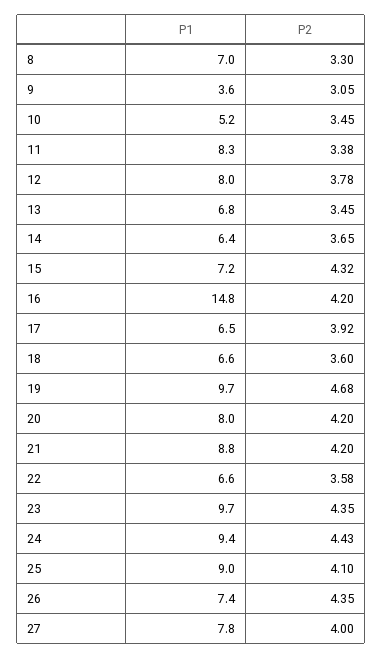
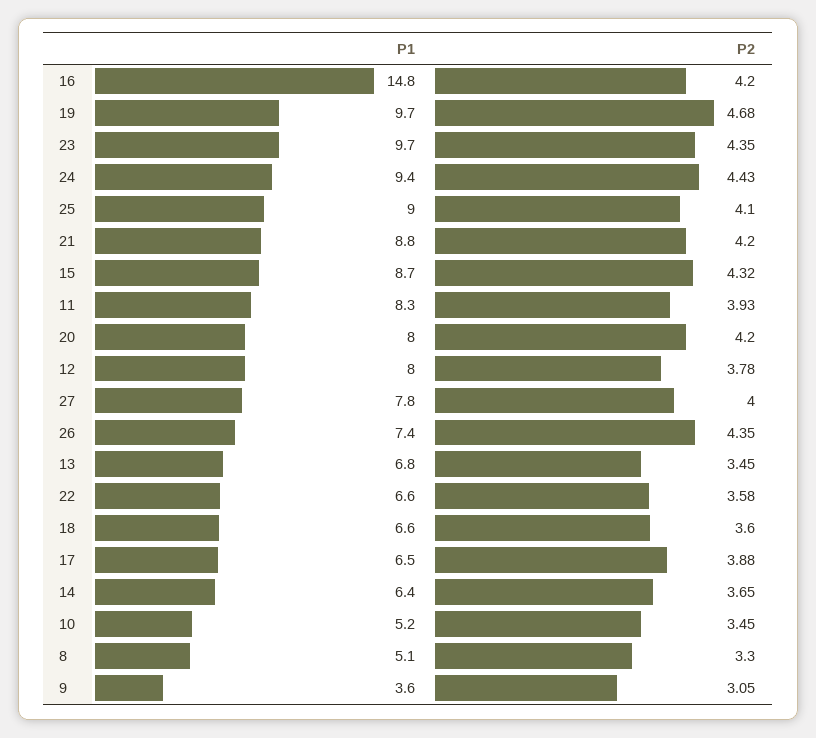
  {
    "P1": {
-     "8": 7,
+     "8": 5.1,
      "9": 3.6,
      "10": 5.2,
      "11": 8.3,
      "12": 8,
      "13": 6.8,
      "14": 6.4,
-     "15": 7.2,
+     "15": 8.7,
      "16": 14.8,
      "17": 6.5,
      "18": 6.6,
      "19": 9.7,
      "20": 8,
      "21": 8.8,
      "22": 6.6,
      "23": 9.7,
      "24": 9.4,
      "25": 9,
      "26": 7.4,
      "27": 7.8
    },
    "P2": {
      "8": 3.3,
      "9": 3.05,
      "10": 3.45,
-     "11": 3.38,
+     "11": 3.93,
      "12": 3.78,
      "13": 3.45,
      "14": 3.65,
      "15": 4.32,
      "16": 4.2,
-     "17": 3.92,
+     "17": 3.88,
      "18": 3.6,
      "19": 4.68,
      "20": 4.2,
      "21": 4.2,
      "22": 3.58,
      "23": 4.35,
      "24": 4.43,
      "25": 4.1,
      "26": 4.35,
      "27": 4
    }
  }

